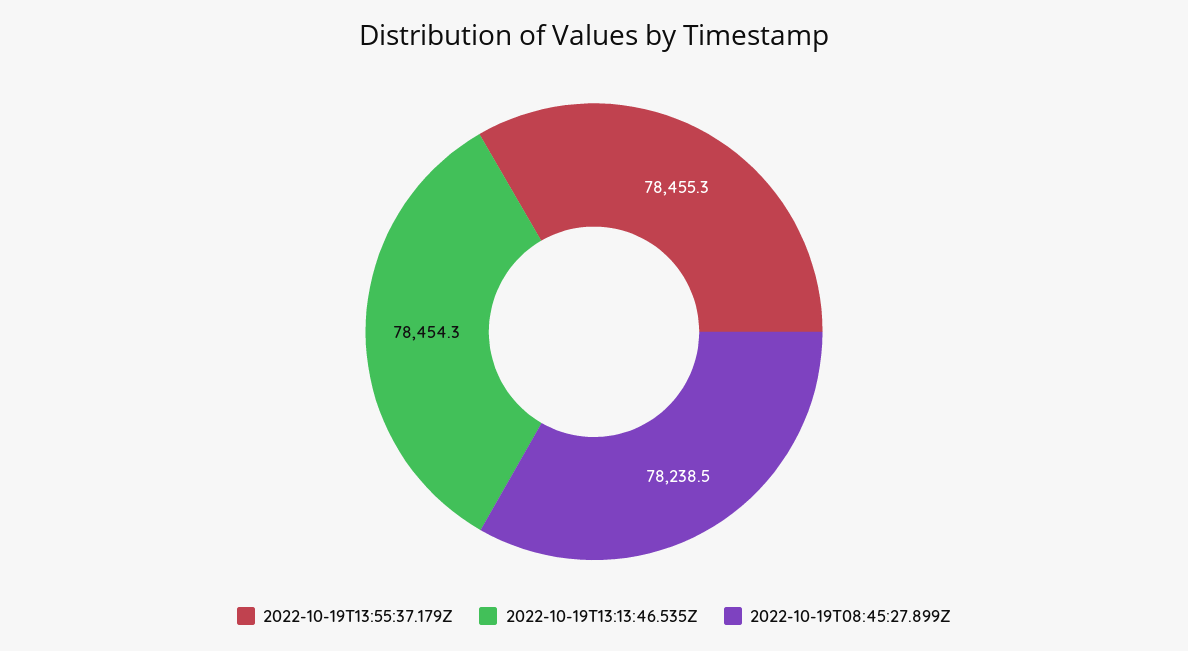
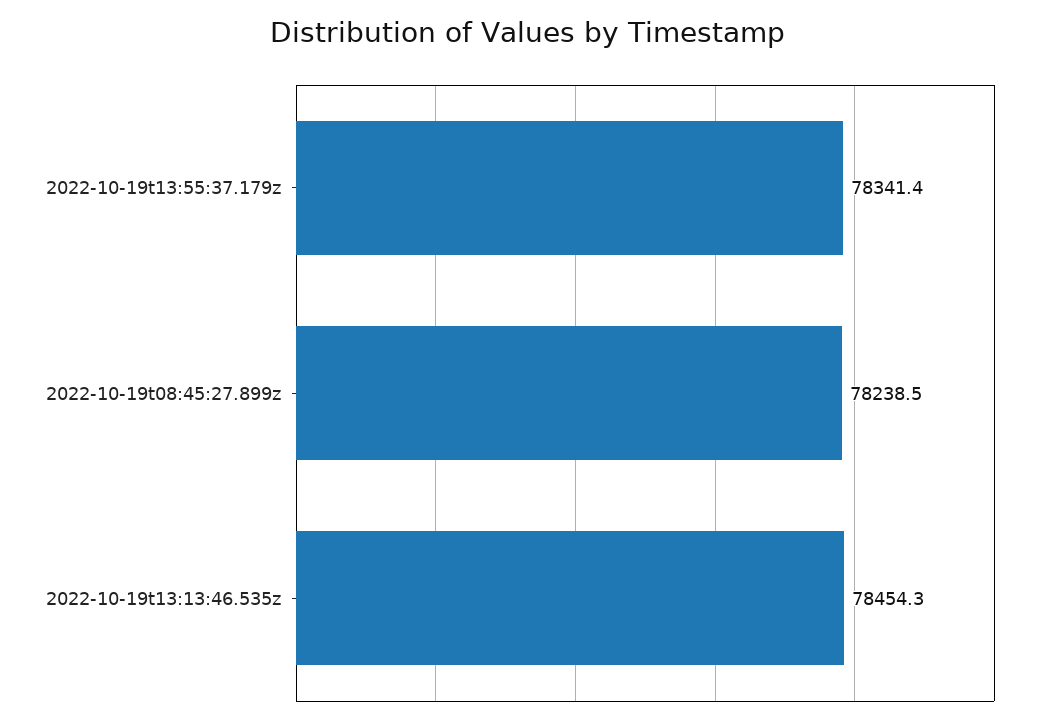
  {
-   "2022-10-19T13:55:37.179Z": 78455.3,
+   "2022-10-19T13:55:37.179Z": 78341.4,
    "2022-10-19T13:13:46.535Z": 78454.3,
    "2022-10-19T08:45:27.899Z": 78238.5
  }

